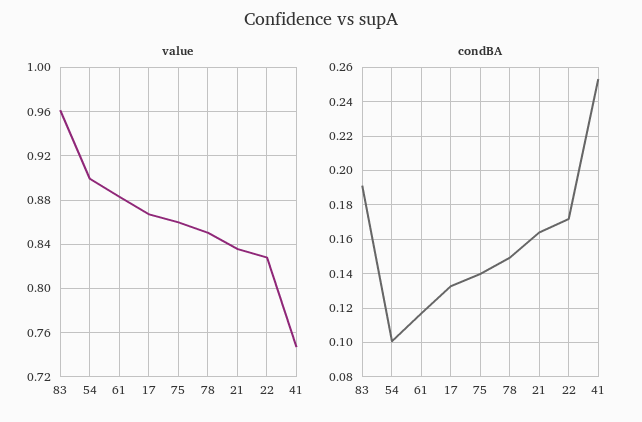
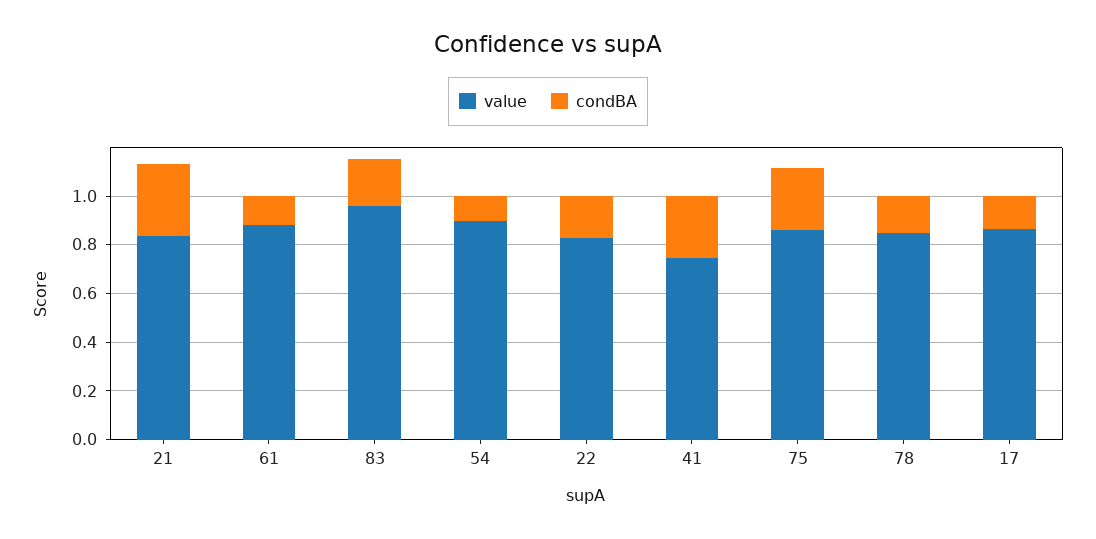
  {
    "value": {
      "83": 0.96,
      "54": 0.9,
      "61": 0.88,
      "17": 0.87,
      "75": 0.86,
      "78": 0.85,
      "21": 0.84,
      "22": 0.83,
      "41": 0.75
    },
    "condBA": {
      "83": 0.19,
      "54": 0.1,
      "61": 0.115,
      "17": 0.135,
-     "75": 0.14,
+     "75": 0.25,
      "78": 0.15,
-     "21": 0.165,
+     "21": 0.3,
      "22": 0.17,
      "41": 0.255
    }
  }

